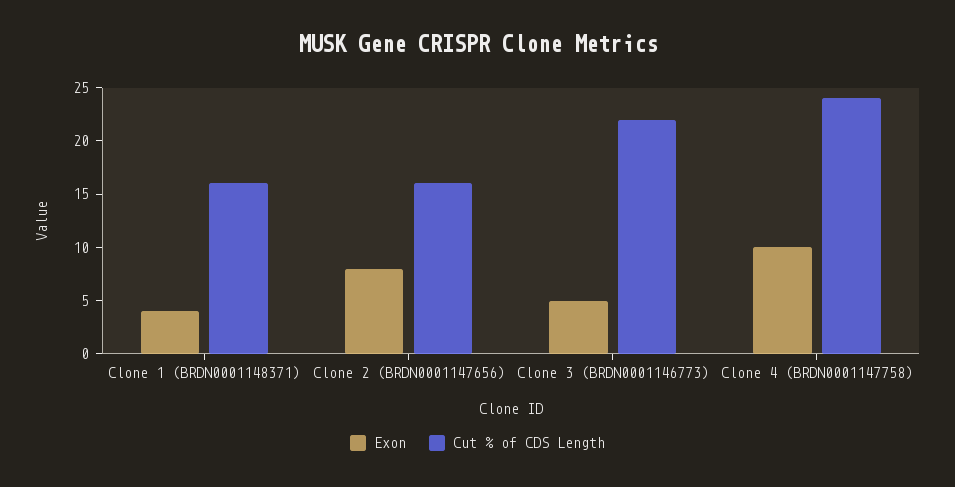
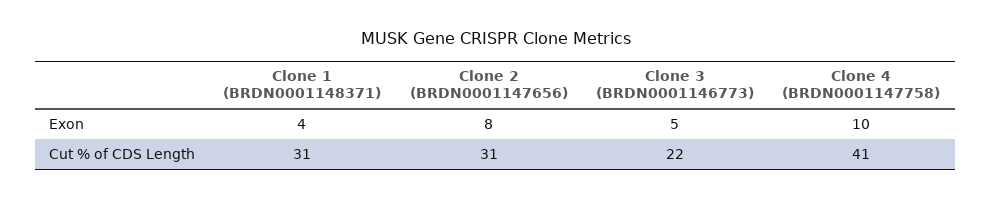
  {
    "Exon": {
      "Clone 1 (BRDN0001148371)": 4,
      "Clone 2 (BRDN0001147656)": 8,
      "Clone 3 (BRDN0001146773)": 5,
      "Clone 4 (BRDN0001147758)": 10
    },
    "Cut % of CDS Length": {
-     "Clone 1 (BRDN0001148371)": 16,
+     "Clone 1 (BRDN0001148371)": 31,
-     "Clone 2 (BRDN0001147656)": 16,
+     "Clone 2 (BRDN0001147656)": 31,
      "Clone 3 (BRDN0001146773)": 22,
-     "Clone 4 (BRDN0001147758)": 24
+     "Clone 4 (BRDN0001147758)": 41
    }
  }

